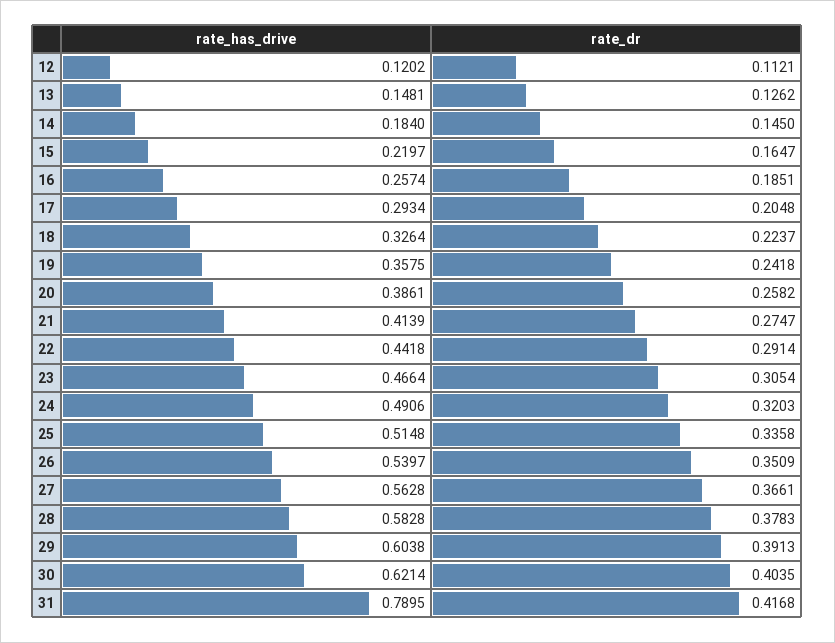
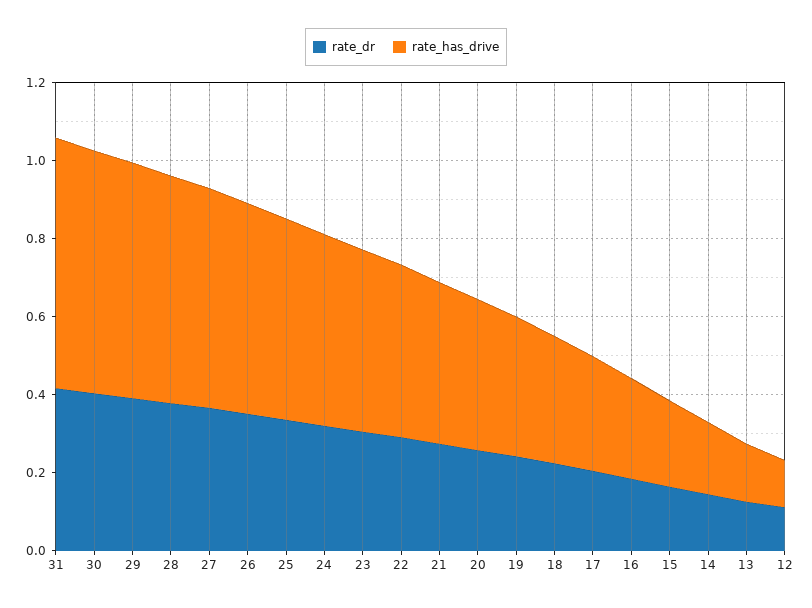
  {
    "rate_has_drive": {
      "12": 0.1202,
      "13": 0.1481,
      "14": 0.184,
      "15": 0.2197,
      "16": 0.2574,
      "17": 0.2934,
      "18": 0.3264,
      "19": 0.3575,
      "20": 0.3861,
      "21": 0.4139,
      "22": 0.4418,
      "23": 0.4664,
      "24": 0.4906,
      "25": 0.5148,
      "26": 0.5397,
      "27": 0.5628,
      "28": 0.5828,
      "29": 0.6038,
      "30": 0.6214,
-     "31": 0.7895
+     "31": 0.65
    },
    "rate_dr": {
      "12": 0.1121,
      "13": 0.1262,
      "14": 0.145,
      "15": 0.1647,
      "16": 0.1851,
      "17": 0.2048,
      "18": 0.2237,
      "19": 0.2418,
      "20": 0.2582,
      "21": 0.2747,
      "22": 0.2914,
      "23": 0.3054,
      "24": 0.3203,
      "25": 0.3358,
      "26": 0.3509,
      "27": 0.3661,
      "28": 0.3783,
      "29": 0.3913,
      "30": 0.4035,
      "31": 0.4168
    }
  }

